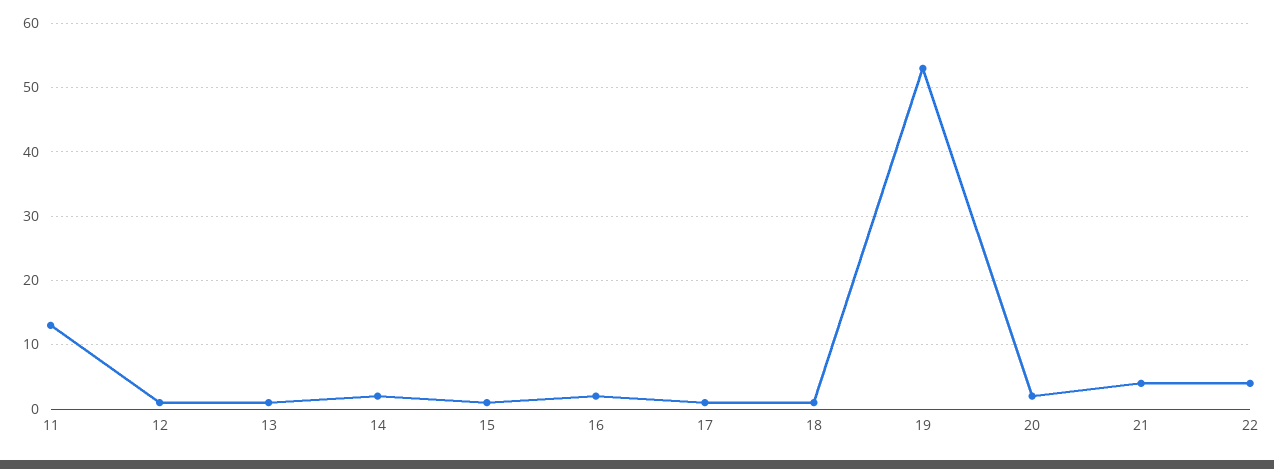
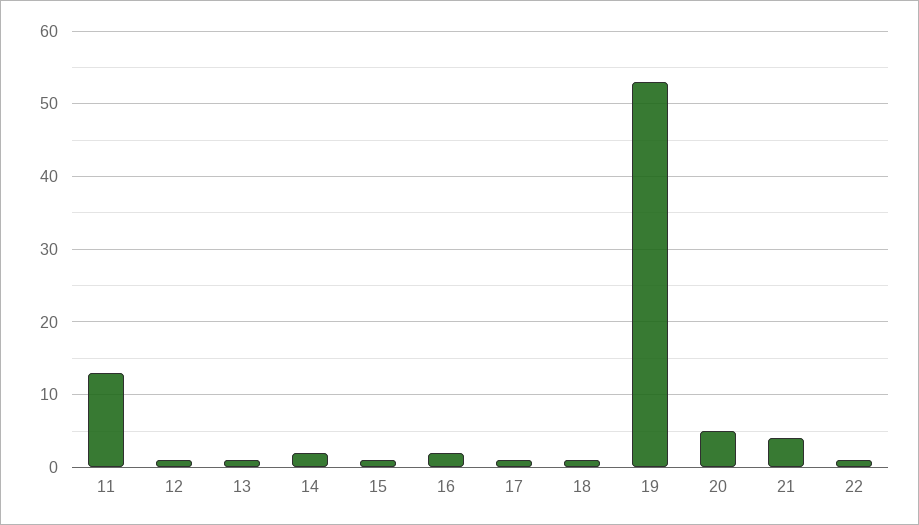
  {
    "11": 13,
    "12": 1,
    "13": 1,
    "14": 2,
    "15": 1,
    "16": 2,
    "17": 1,
    "18": 1,
    "19": 53,
-   "20": 2,
+   "20": 5,
    "21": 4,
-   "22": 4
+   "22": 1
  }

